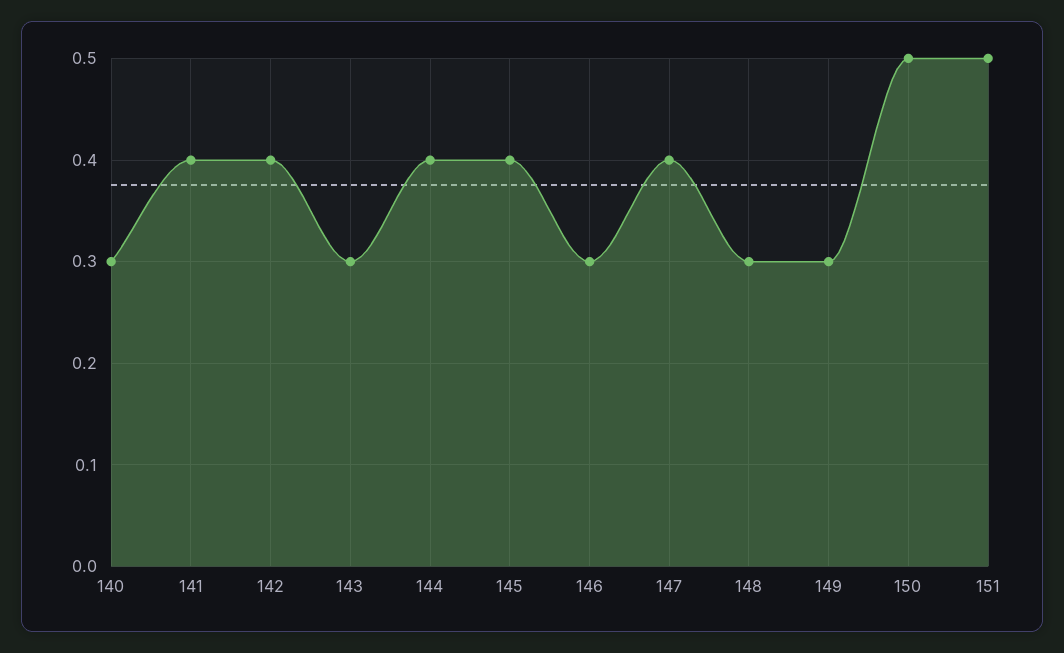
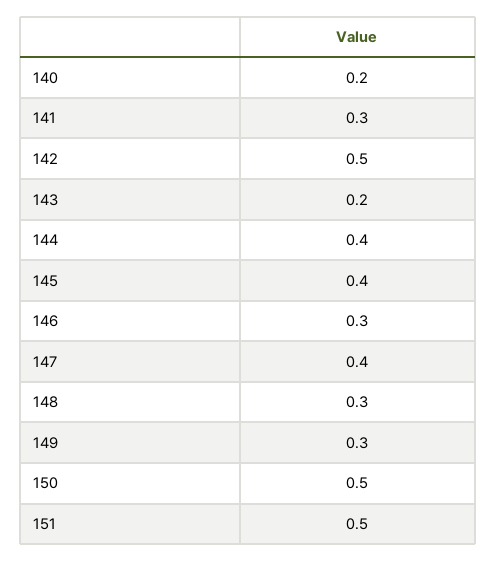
  {
-   "140": 0.3,
+   "140": 0.2,
-   "141": 0.4,
+   "141": 0.3,
-   "142": 0.4,
+   "142": 0.5,
-   "143": 0.3,
+   "143": 0.2,
    "144": 0.4,
    "145": 0.4,
    "146": 0.3,
    "147": 0.4,
    "148": 0.3,
    "149": 0.3,
    "150": 0.5,
    "151": 0.5
  }

